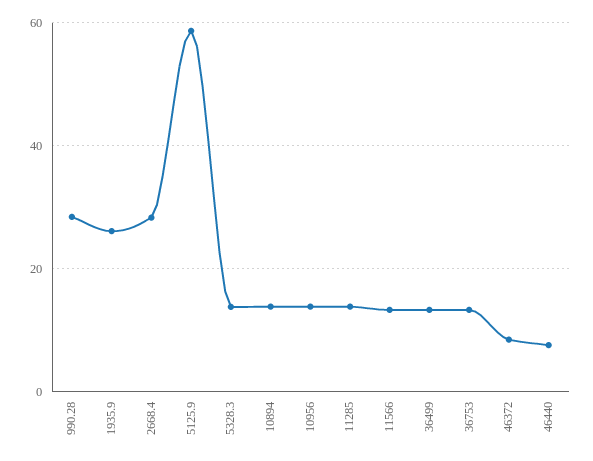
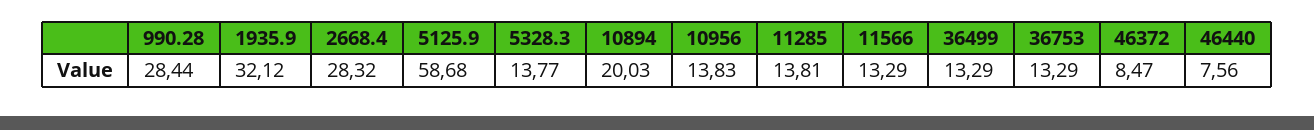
  {
    "990.28": 28.44,
-   "1935.9": 26,
+   "1935.9": 32.12,
    "2668.4": 28.32,
    "5125.9": 58.68,
    "5328.3": 13.77,
-   "10894": 14,
+   "10894": 20.03,
    "10956": 13.83,
    "11285": 13.81,
    "11566": 13.29,
    "36499": 13.29,
    "36753": 13.29,
    "46372": 8.47,
    "46440": 7.56
  }

